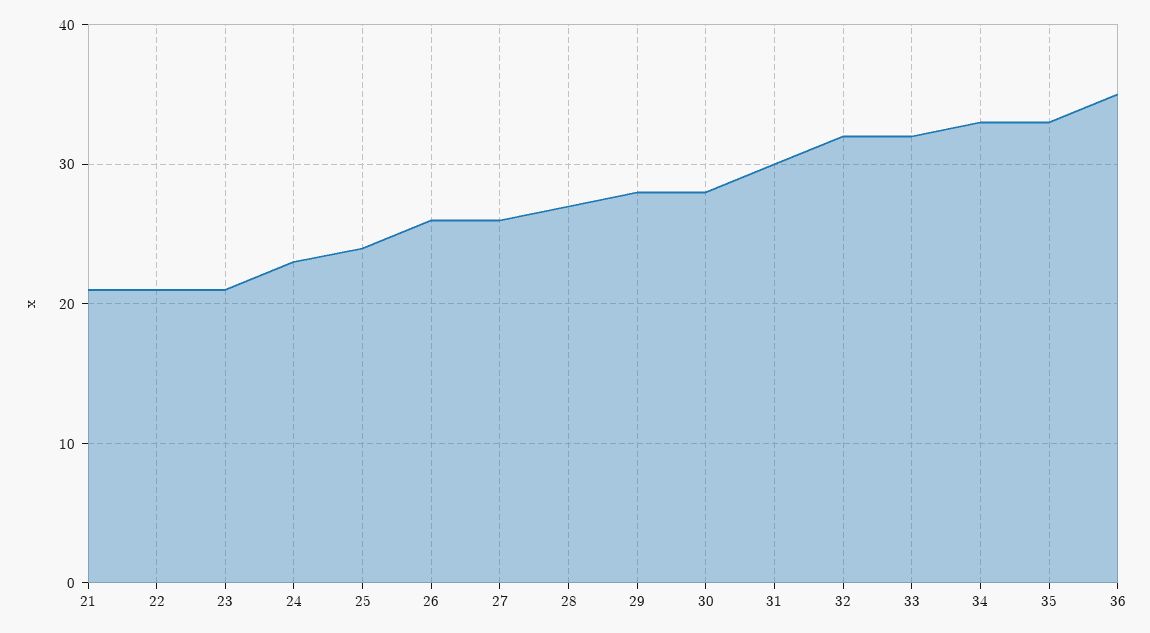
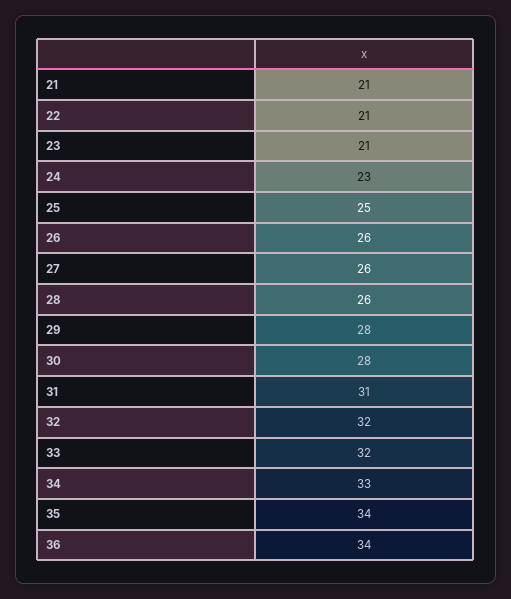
  {
    "21": 21,
    "22": 21,
    "23": 21,
    "24": 23,
-   "25": 24,
+   "25": 25,
    "26": 26,
    "27": 26,
-   "28": 27,
+   "28": 26,
    "29": 28,
    "30": 28,
-   "31": 30,
+   "31": 31,
    "32": 32,
    "33": 32,
    "34": 33,
-   "35": 33,
+   "35": 34,
-   "36": 35
+   "36": 34
  }

